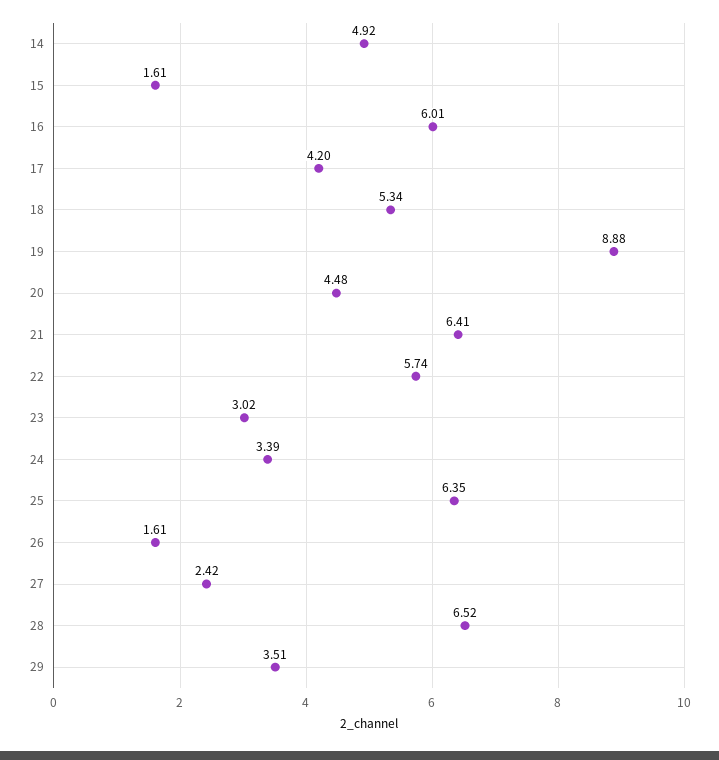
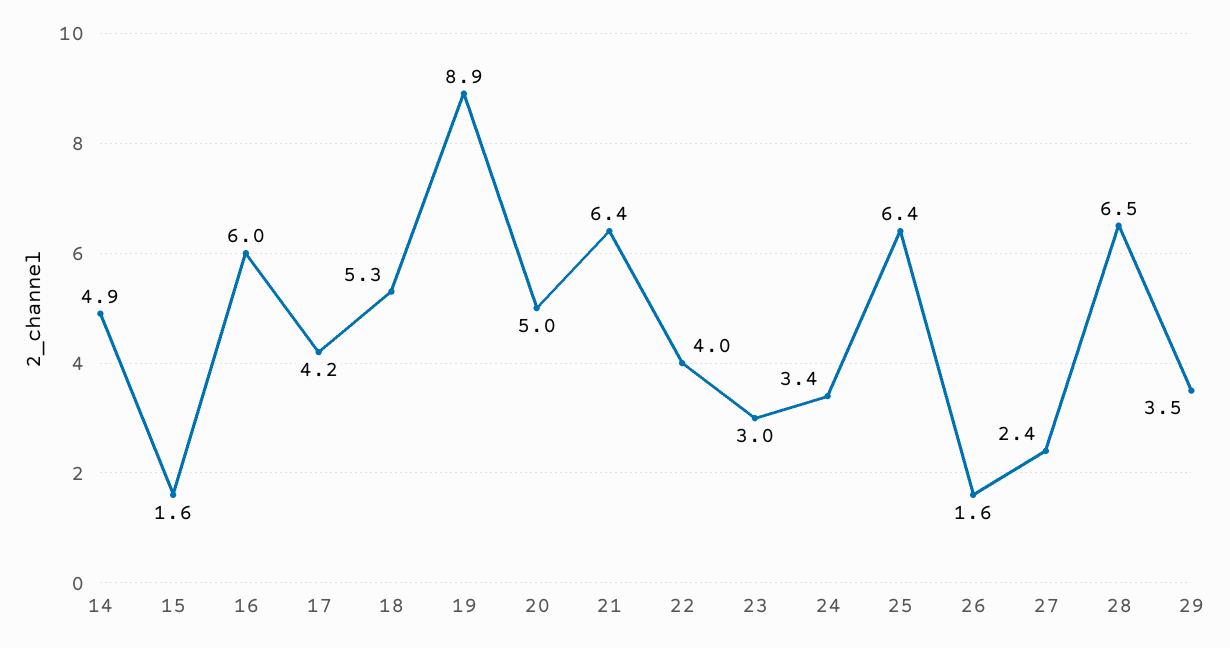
  {
    "14": 4.92,
    "15": 1.61,
    "16": 6.01,
    "17": 4.2,
    "18": 5.34,
    "19": 8.88,
-   "20": 4.48,
+   "20": 5,
    "21": 6.41,
-   "22": 5.74,
+   "22": 4,
    "23": 3.02,
    "24": 3.39,
    "25": 6.35,
    "26": 1.61,
    "27": 2.42,
    "28": 6.52,
    "29": 3.51
  }

